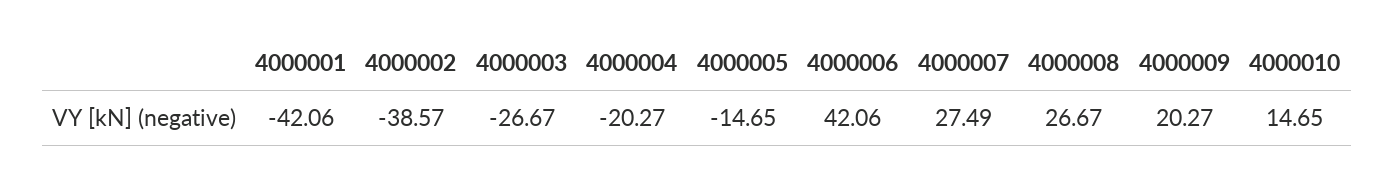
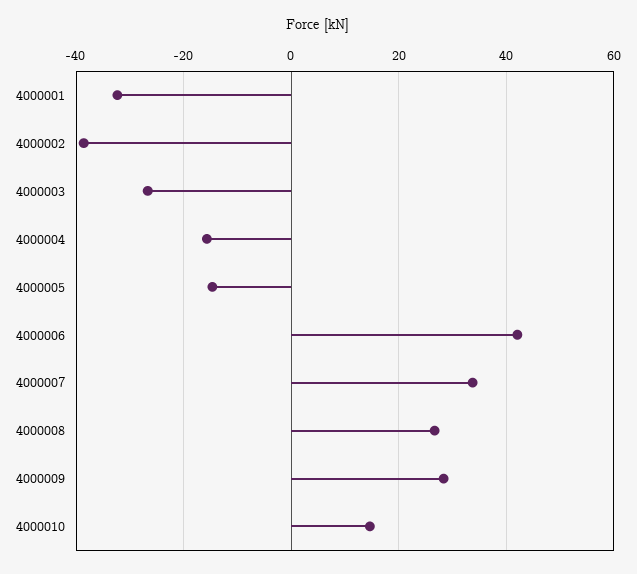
  {
-   "4000001": -42.06,
+   "4000001": -32,
    "4000002": -38.57,
    "4000003": -26.67,
-   "4000004": -20.27,
+   "4000004": -16,
    "4000005": -14.65,
    "4000006": 42.06,
-   "4000007": 27.49,
+   "4000007": 34,
    "4000008": 26.67,
-   "4000009": 20.27,
+   "4000009": 28,
    "4000010": 14.65
  }

